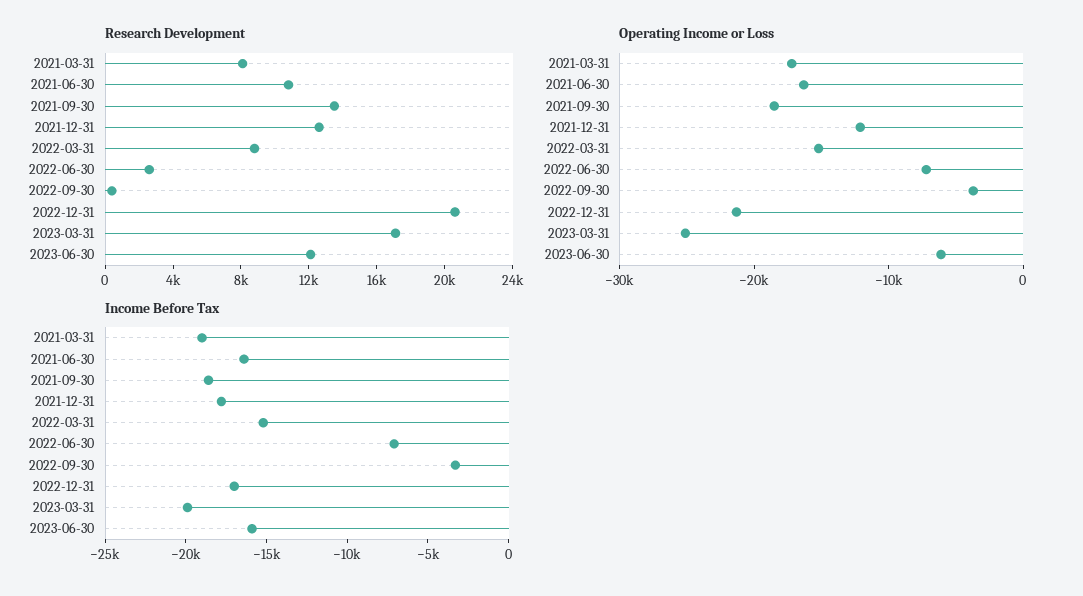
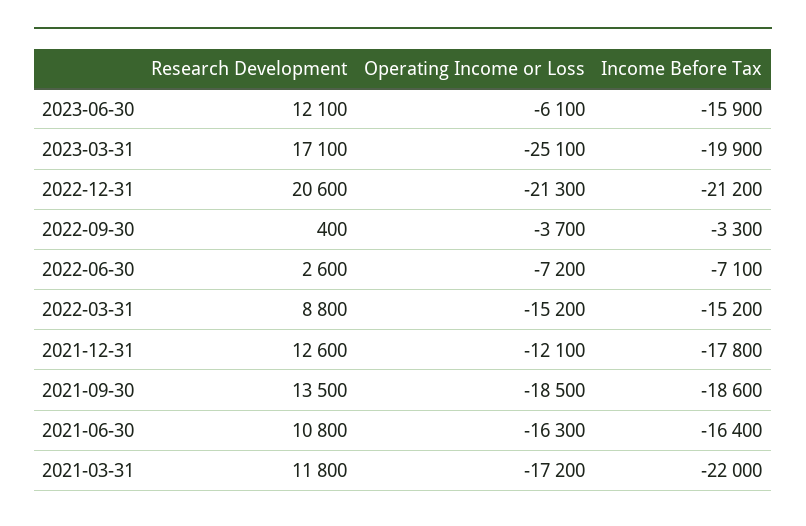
  {
    "Research Development": {
-     "2021-03-31": 8000,
+     "2021-03-31": 11800,
      "2021-06-30": 10800,
      "2021-09-30": 13500,
      "2021-12-31": 12600,
      "2022-03-31": 8800,
      "2022-06-30": 2600,
      "2022-09-30": 400,
      "2022-12-31": 20600,
      "2023-03-31": 17100,
      "2023-06-30": 12100
    },
    "Operating Income or Loss": {
      "2021-03-31": -17200,
      "2021-06-30": -16300,
      "2021-09-30": -18500,
      "2021-12-31": -12100,
      "2022-03-31": -15200,
      "2022-06-30": -7200,
      "2022-09-30": -3700,
      "2022-12-31": -21300,
      "2023-03-31": -25100,
      "2023-06-30": -6100
    },
    "Income Before Tax": {
-     "2021-03-31": -19000,
+     "2021-03-31": -22000,
      "2021-06-30": -16400,
      "2021-09-30": -18600,
      "2021-12-31": -17800,
      "2022-03-31": -15200,
      "2022-06-30": -7100,
      "2022-09-30": -3300,
-     "2022-12-31": -17000,
+     "2022-12-31": -21200,
      "2023-03-31": -19900,
      "2023-06-30": -15900
    }
  }

